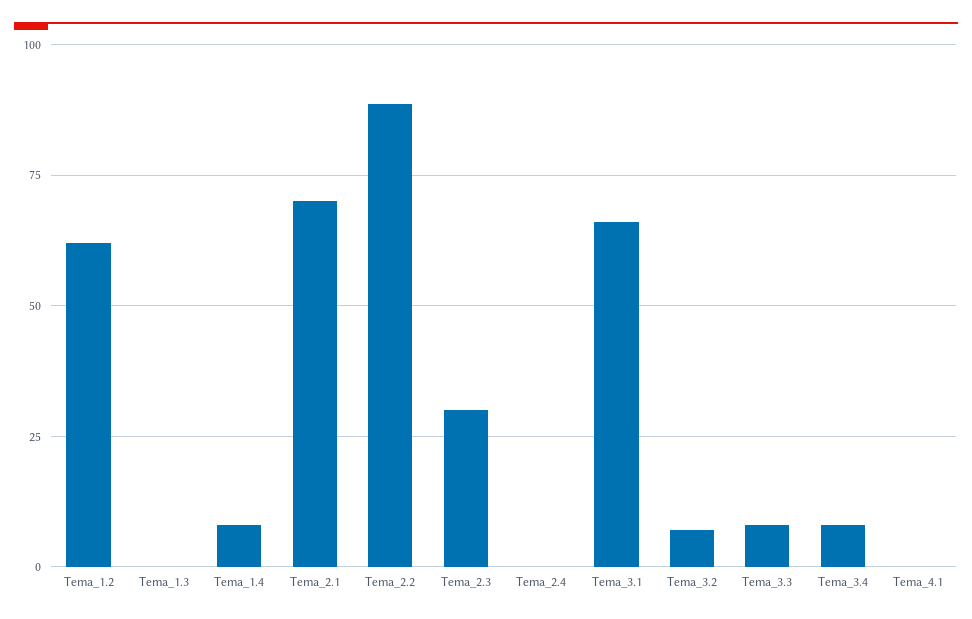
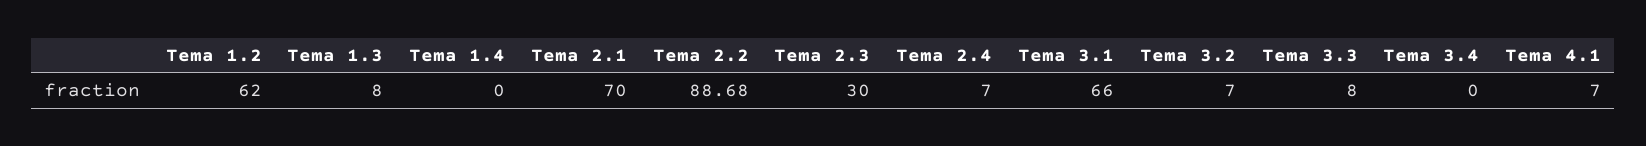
  {
    "Tema_1.2": 62,
-   "Tema_1.3": 0,
+   "Tema_1.3": 8,
-   "Tema_1.4": 7.5,
+   "Tema_1.4": 0,
    "Tema_2.1": 70,
    "Tema_2.2": 88.68,
    "Tema_2.3": 30,
-   "Tema_2.4": 0,
+   "Tema_2.4": 7,
    "Tema_3.1": 66,
    "Tema_3.2": 7,
    "Tema_3.3": 8,
-   "Tema_3.4": 7.5,
+   "Tema_3.4": 0,
-   "Tema_4.1": 0
+   "Tema_4.1": 7
  }

